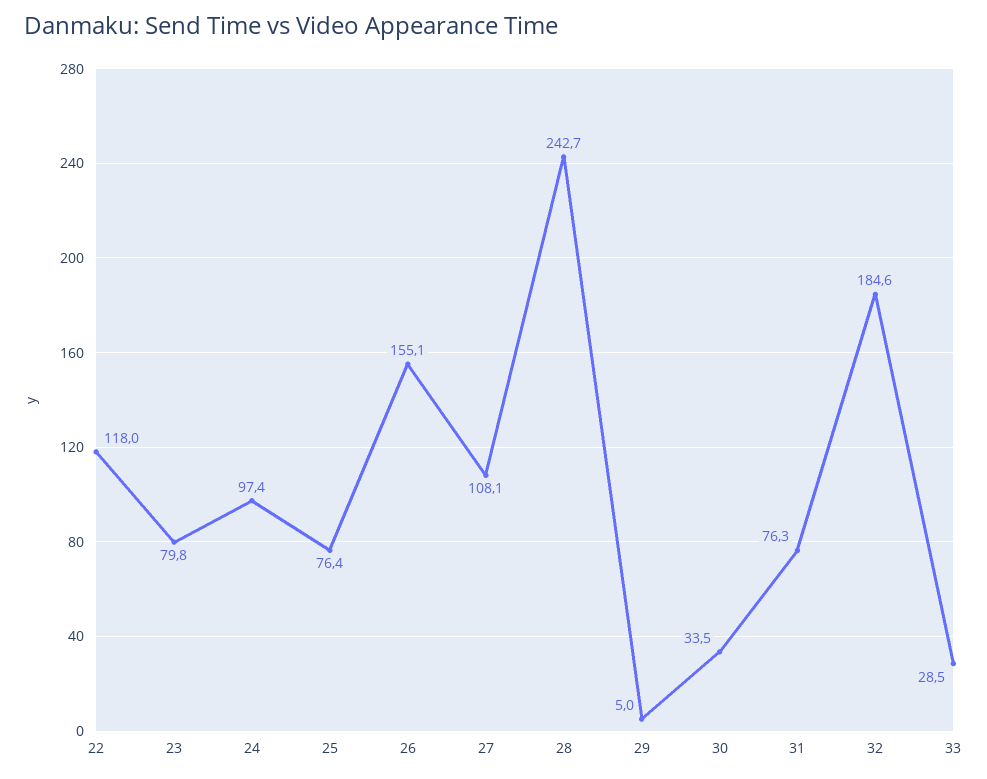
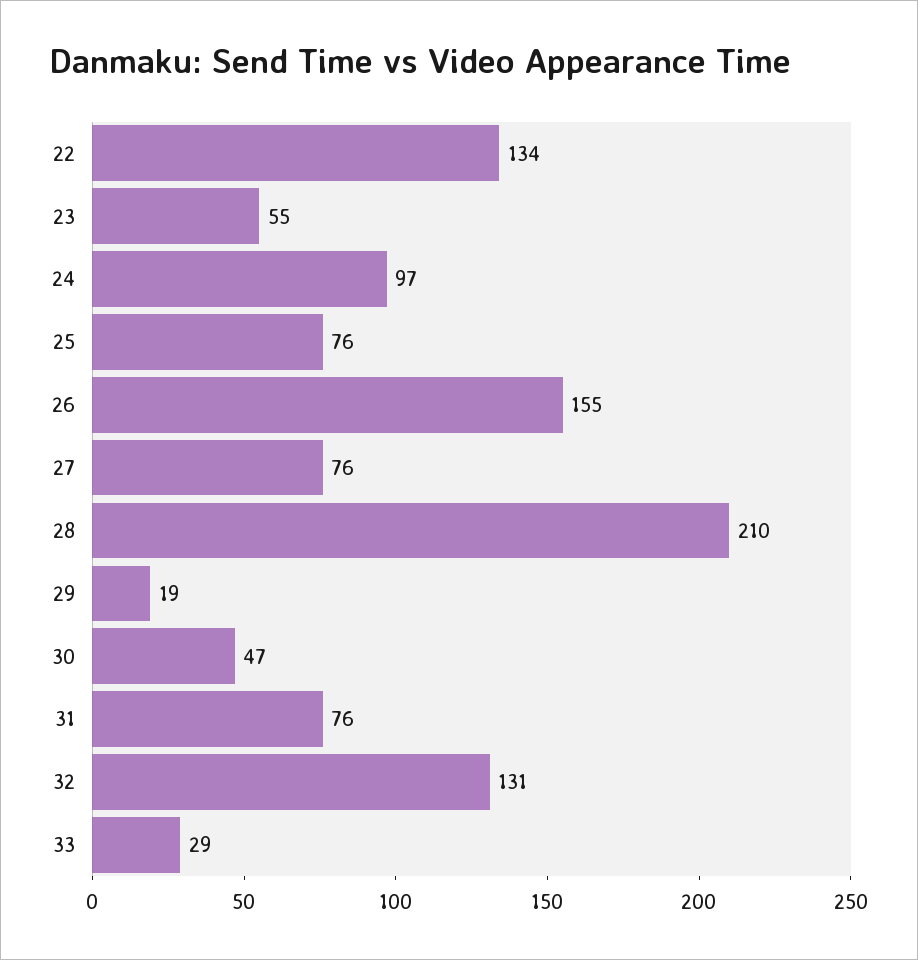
  {
-   "22": 118,
+   "22": 134,
-   "23": 79.8,
+   "23": 55,
    "24": 97.4,
    "25": 76.4,
    "26": 155.1,
-   "27": 108.1,
+   "27": 76,
-   "28": 242.7,
+   "28": 210,
-   "29": 5,
+   "29": 19,
-   "30": 33.5,
+   "30": 47,
    "31": 76.3,
-   "32": 184.6,
+   "32": 131,
    "33": 28.5
  }

